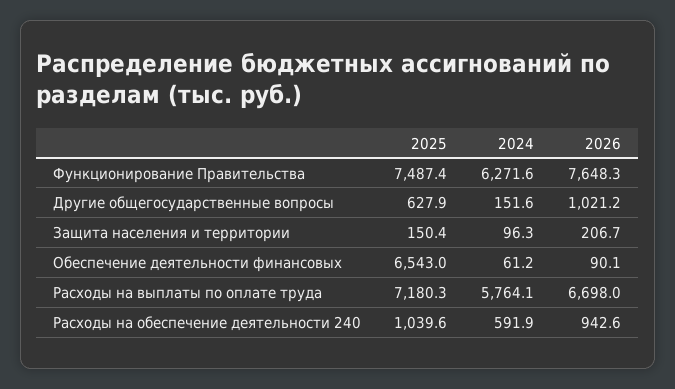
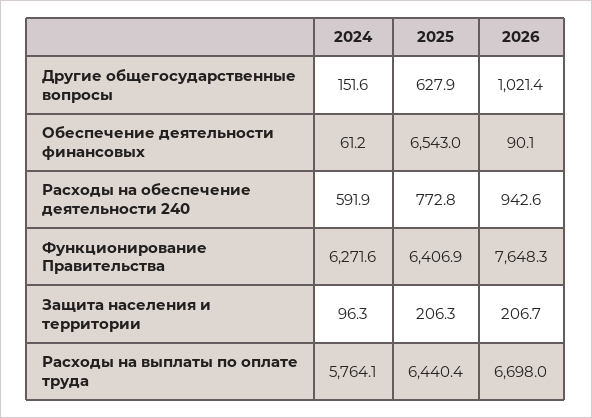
  {
    "2025": {
-     "Функционирование Правительства": 7487.4,
+     "Функционирование Правительства": 6406.9,
      "Другие общегосударственные вопросы": 627.9,
-     "Защита населения и территории": 150.4,
+     "Защита населения и территории": 206.3,
      "Обеспечение деятельности финансовых": 6543,
-     "Расходы на выплаты по оплате труда": 7180.3,
+     "Расходы на выплаты по оплате труда": 6440.4,
-     "Расходы на обеспечение деятельности 240": 1039.6
+     "Расходы на обеспечение деятельности 240": 772.8
    },
    "2024": {
      "Функционирование Правительства": 6271.6,
      "Другие общегосударственные вопросы": 151.6,
      "Защита населения и территории": 96.3,
      "Обеспечение деятельности финансовых": 61.2,
      "Расходы на выплаты по оплате труда": 5764.1,
      "Расходы на обеспечение деятельности 240": 591.9
    },
    "2026": {
      "Функционирование Правительства": 7648.3,
-     "Другие общегосударственные вопросы": 1021.2,
+     "Другие общегосударственные вопросы": 1021.4,
      "Защита населения и территории": 206.7,
      "Обеспечение деятельности финансовых": 90.1,
      "Расходы на выплаты по оплате труда": 6698,
      "Расходы на обеспечение деятельности 240": 942.6
    }
  }

